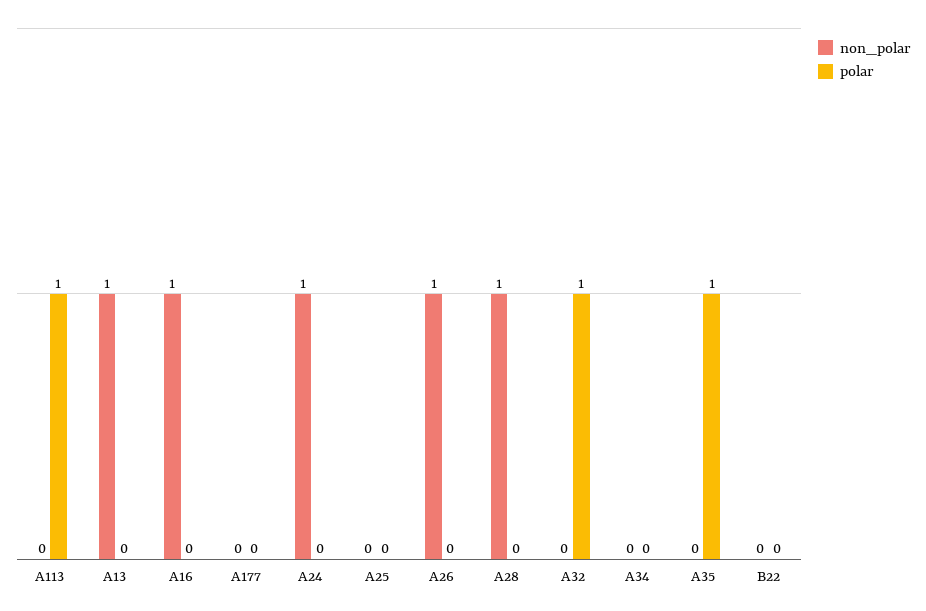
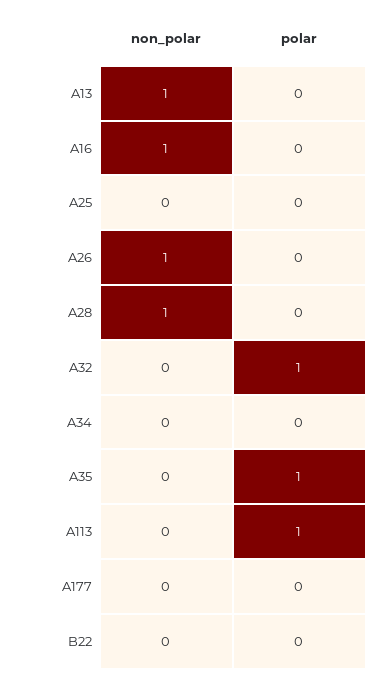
  {
    "non_polar": {
      "A113": 0,
      "A13": 1,
      "A16": 1,
      "A177": 0,
-     "A24": 1,
      "A25": 0,
      "A26": 1,
      "A28": 1,
      "A32": 0,
      "A34": 0,
      "A35": 0,
      "B22": 0
    },
    "polar": {
      "A113": 1,
      "A13": 0,
      "A16": 0,
      "A177": 0,
-     "A24": 0,
      "A25": 0,
      "A26": 0,
      "A28": 0,
      "A32": 1,
      "A34": 0,
      "A35": 1,
      "B22": 0
    }
  }

